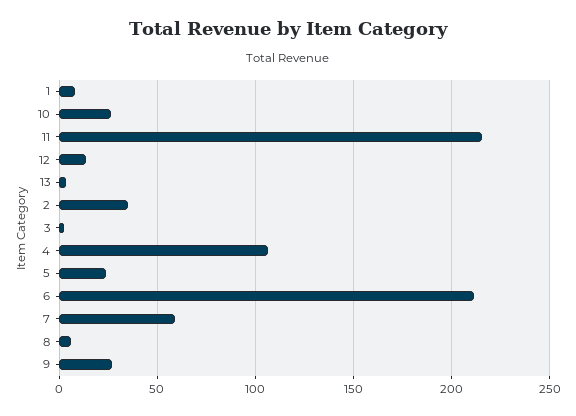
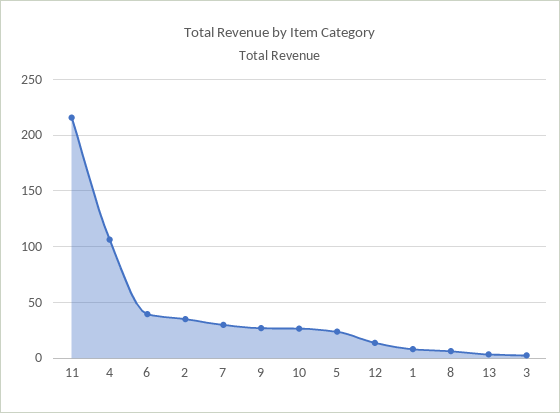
  {
    "1": 10,
    "10": 25,
    "11": 215,
    "12": 15,
    "13": 5,
    "2": 35,
    "3": 0,
    "4": 105,
    "5": 25,
-   "6": 210,
+   "6": 40,
-   "7": 60,
+   "7": 30,
    "8": 5,
    "9": 25
  }

